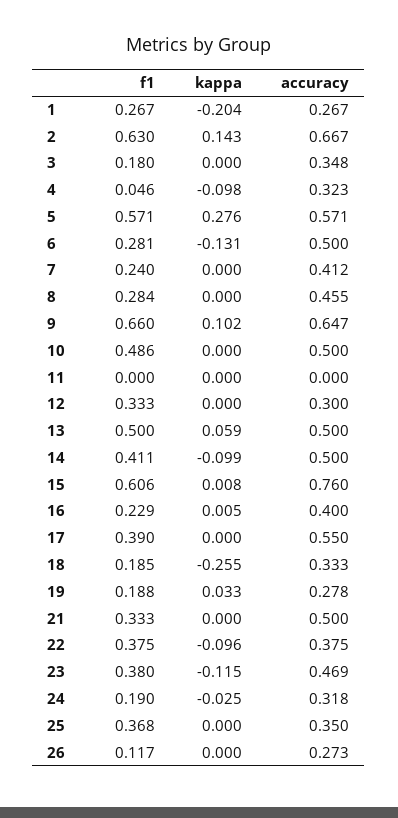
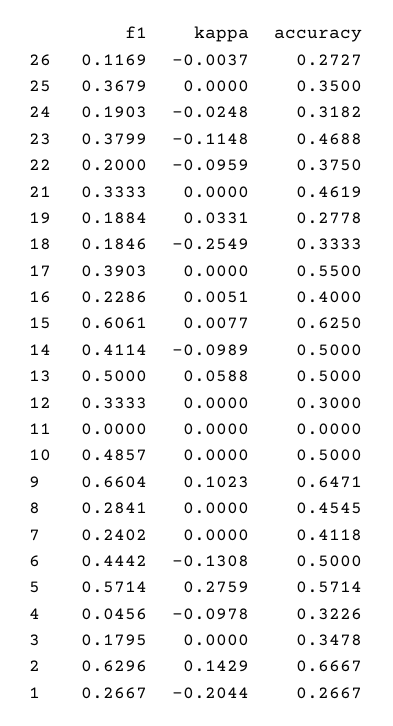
  {
    "f1": {
      "1": 0.2667,
      "2": 0.6296,
      "3": 0.1795,
      "4": 0.0456,
      "5": 0.5714,
-     "6": 0.281,
+     "6": 0.4442,
      "7": 0.2402,
      "8": 0.2841,
      "9": 0.6604,
      "10": 0.4857,
      "11": 0,
      "12": 0.3333,
      "13": 0.5,
      "14": 0.4114,
      "15": 0.6061,
      "16": 0.2286,
      "17": 0.3903,
      "18": 0.1846,
      "19": 0.1884,
      "21": 0.3333,
-     "22": 0.375,
+     "22": 0.2,
      "23": 0.3799,
      "24": 0.1903,
      "25": 0.3679,
      "26": 0.1169
    },
    "kappa": {
      "1": -0.2044,
      "2": 0.1429,
      "3": 0,
      "4": -0.0978,
      "5": 0.2759,
      "6": -0.1308,
      "7": 0,
      "8": 0,
      "9": 0.1023,
      "10": 0,
      "11": 0,
      "12": 0,
      "13": 0.0588,
      "14": -0.0989,
      "15": 0.0077,
      "16": 0.0051,
      "17": 0,
      "18": -0.2549,
      "19": 0.0331,
      "21": 0,
      "22": -0.0959,
      "23": -0.1148,
      "24": -0.0248,
      "25": 0,
-     "26": 0
+     "26": -0.0037
    },
    "accuracy": {
      "1": 0.2667,
      "2": 0.6667,
      "3": 0.3478,
      "4": 0.3226,
      "5": 0.5714,
      "6": 0.5,
      "7": 0.4118,
      "8": 0.4545,
      "9": 0.6471,
      "10": 0.5,
      "11": 0,
      "12": 0.3,
      "13": 0.5,
      "14": 0.5,
-     "15": 0.76,
+     "15": 0.625,
      "16": 0.4,
      "17": 0.55,
      "18": 0.3333,
      "19": 0.2778,
-     "21": 0.5,
+     "21": 0.4619,
      "22": 0.375,
      "23": 0.4688,
      "24": 0.3182,
      "25": 0.35,
      "26": 0.2727
    }
  }

